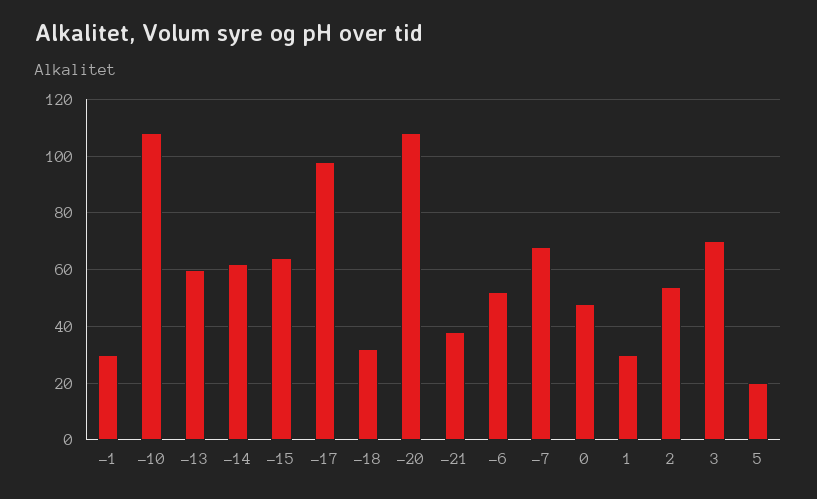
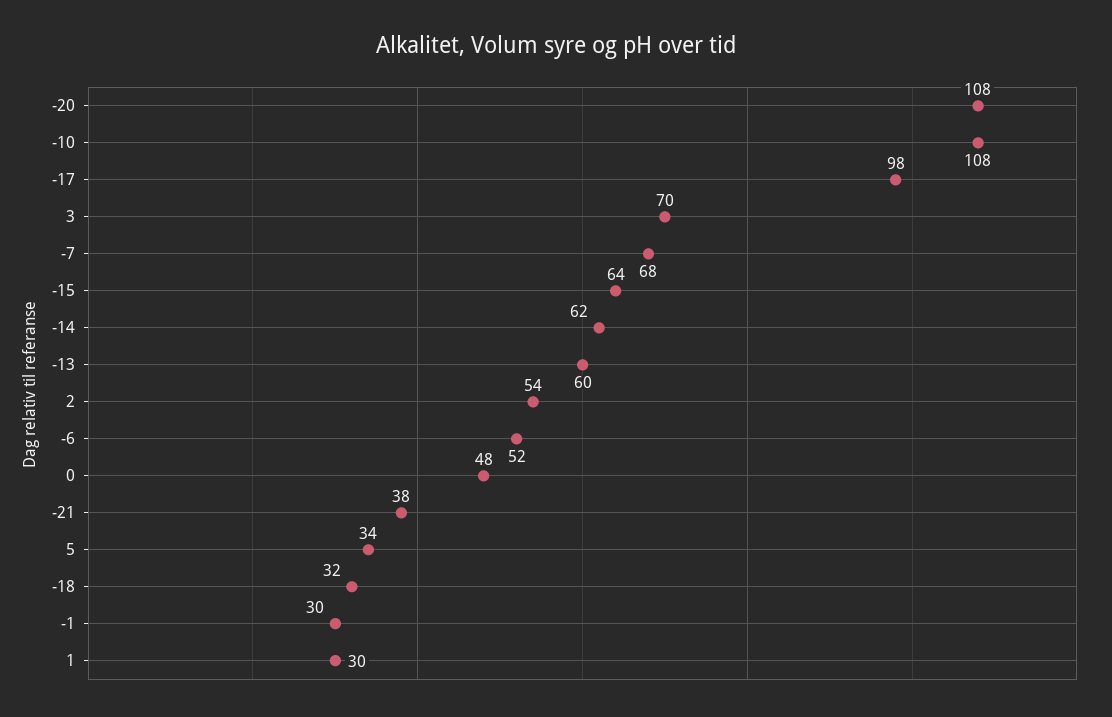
  {
    "-1": 30,
    "-10": 108,
    "-13": 60,
    "-14": 62,
    "-15": 64,
    "-17": 98,
    "-18": 32,
    "-20": 108,
    "-21": 38,
    "-6": 52,
    "-7": 68,
    "0": 48,
    "1": 30,
    "2": 54,
    "3": 70,
-   "5": 20
+   "5": 34
  }

